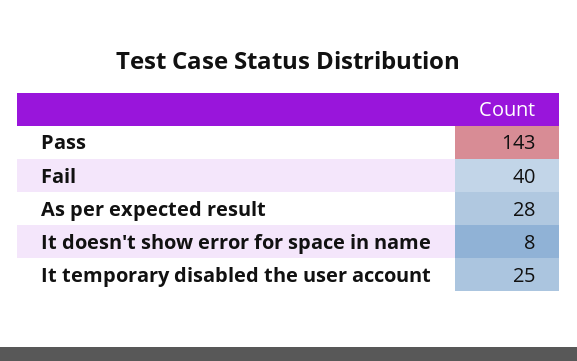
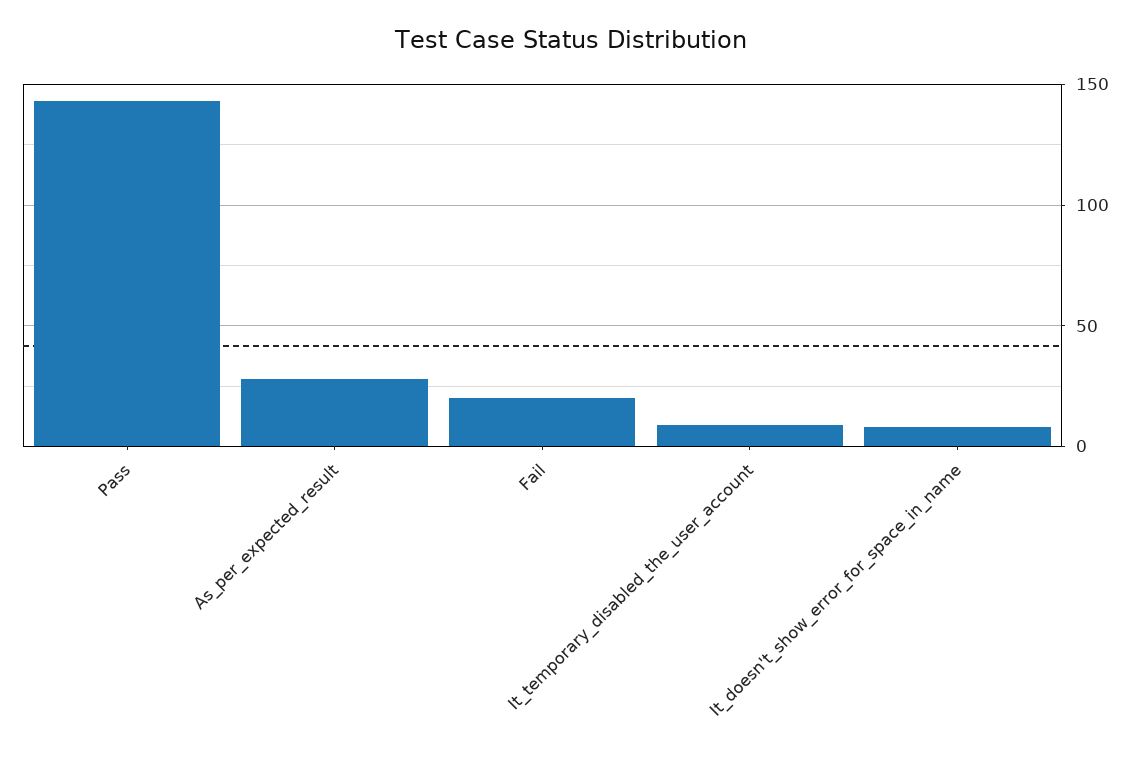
  {
    "Pass": 143,
-   "Fail": 40,
+   "Fail": 20,
    "As per expected result": 28,
    "It doesn't show error for space in name": 8,
-   "It temporary disabled the user account": 25
+   "It temporary disabled the user account": 10
  }

